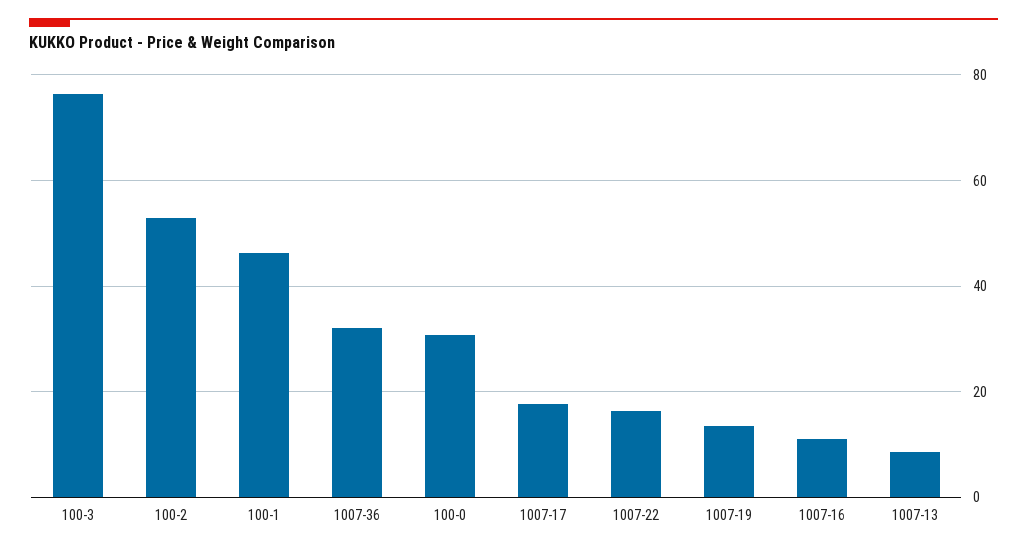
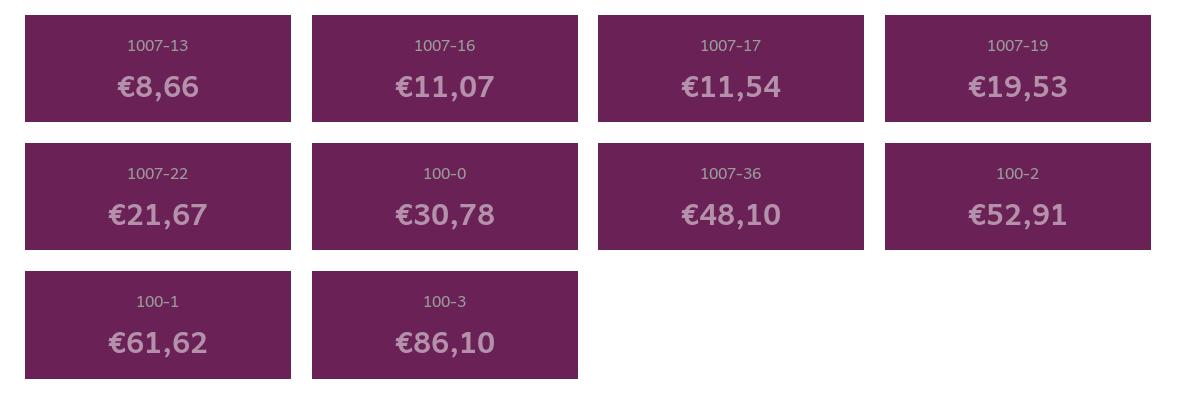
  {
-   "100-3": 76,
+   "100-3": 86.1,
    "100-2": 52.91,
-   "100-1": 46,
+   "100-1": 61.62,
-   "1007-36": 32,
+   "1007-36": 48.1,
    "100-0": 30.78,
-   "1007-17": 18,
+   "1007-17": 11.54,
-   "1007-22": 16,
+   "1007-22": 21.67,
-   "1007-19": 14,
+   "1007-19": 19.53,
    "1007-16": 11.07,
    "1007-13": 8.66
  }

